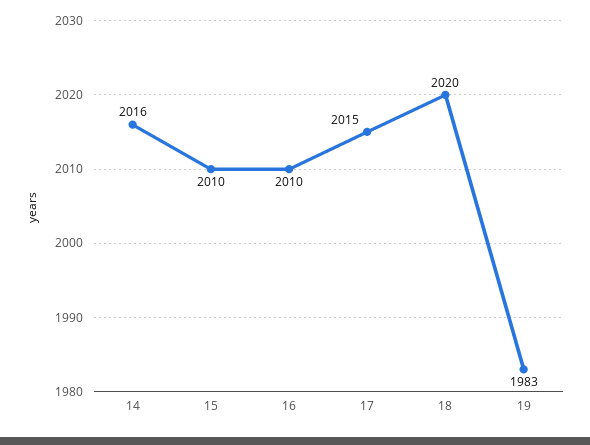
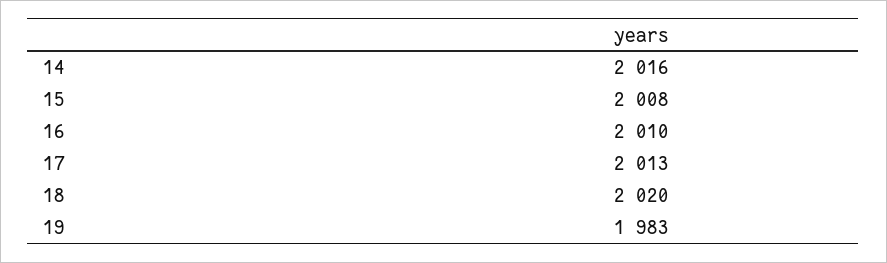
  {
    "14": 2016,
-   "15": 2010,
+   "15": 2008,
    "16": 2010,
-   "17": 2015,
+   "17": 2013,
    "18": 2020,
    "19": 1983
  }

